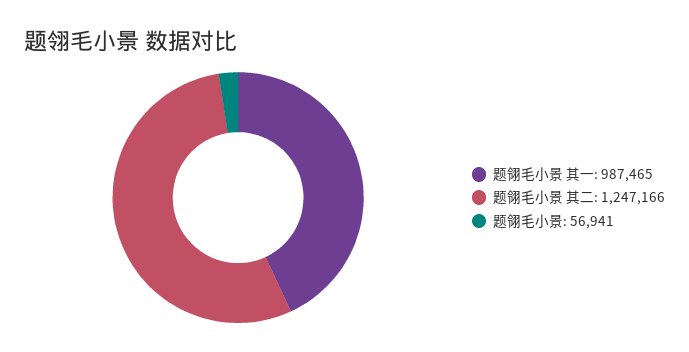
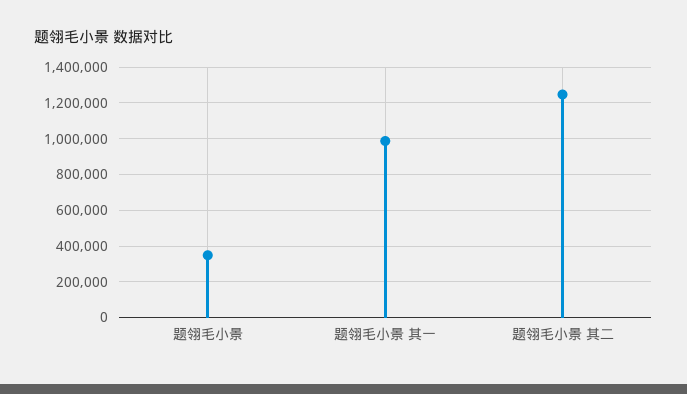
  {
    "题翎毛小景 其一": 987465,
    "题翎毛小景 其二": 1247166,
-   "题翎毛小景": 56941
+   "题翎毛小景": 350000
  }

